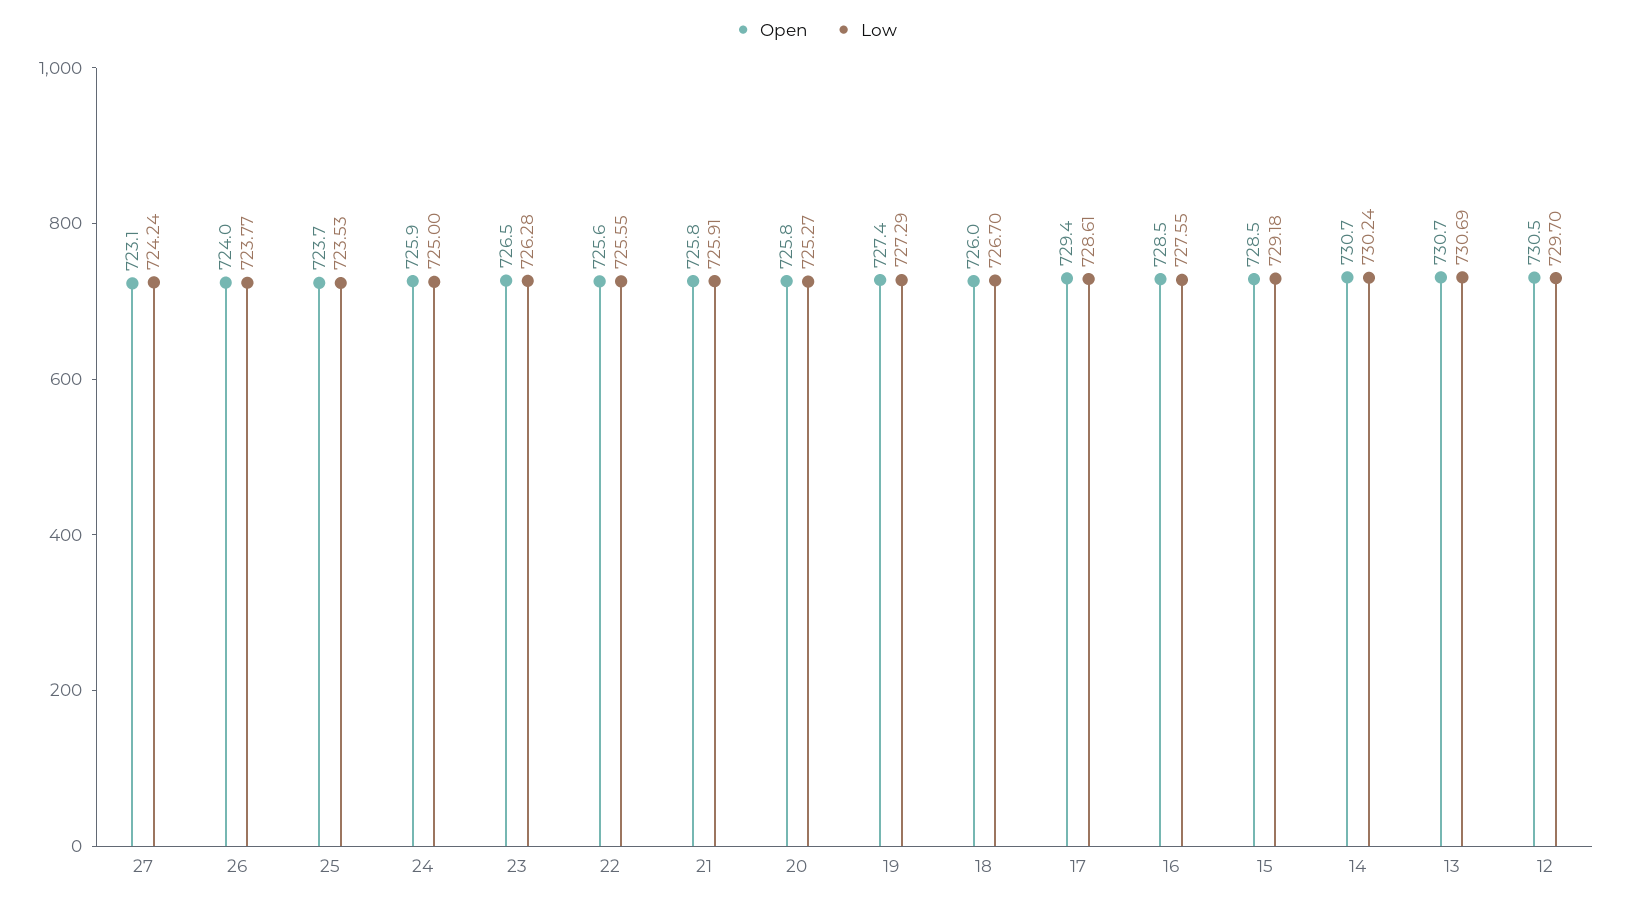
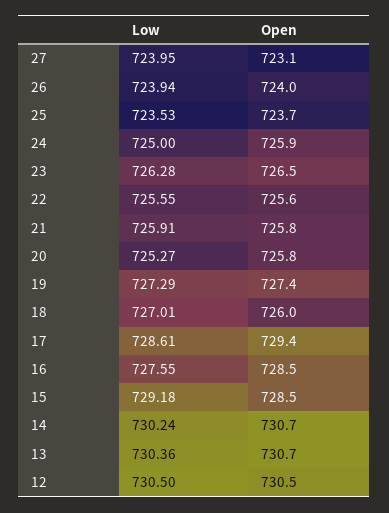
  {
    "Open": {
      "27": 723.1,
      "26": 724,
      "25": 723.7,
      "24": 725.9,
      "23": 726.5,
      "22": 725.6,
      "21": 725.8,
      "20": 725.8,
      "19": 727.4,
      "18": 726,
      "17": 729.4,
      "16": 728.5,
      "15": 728.5,
      "14": 730.7,
      "13": 730.7,
      "12": 730.5
    },
    "Low": {
-     "27": 724.24,
+     "27": 723.95,
-     "26": 723.77,
+     "26": 723.94,
      "25": 723.53,
      "24": 725,
      "23": 726.28,
      "22": 725.55,
      "21": 725.91,
      "20": 725.27,
      "19": 727.29,
-     "18": 726.7,
+     "18": 727.01,
      "17": 728.61,
      "16": 727.55,
      "15": 729.18,
      "14": 730.24,
-     "13": 730.69,
+     "13": 730.36,
-     "12": 729.7
+     "12": 730.5
    }
  }

